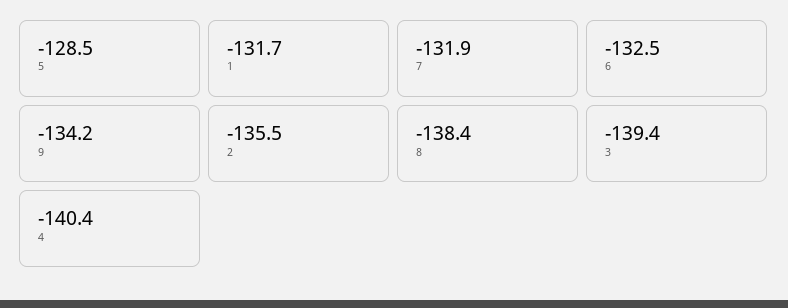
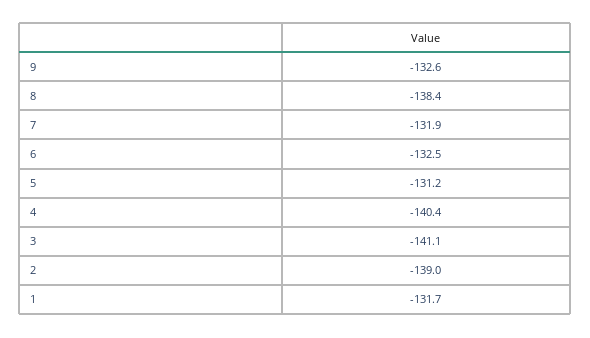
  {
-   "5": -128.5,
+   "5": -131.2,
    "1": -131.7,
    "7": -131.9,
    "6": -132.5,
-   "9": -134.2,
+   "9": -132.6,
-   "2": -135.5,
+   "2": -139,
    "8": -138.4,
-   "3": -139.4,
+   "3": -141.1,
    "4": -140.4
  }

